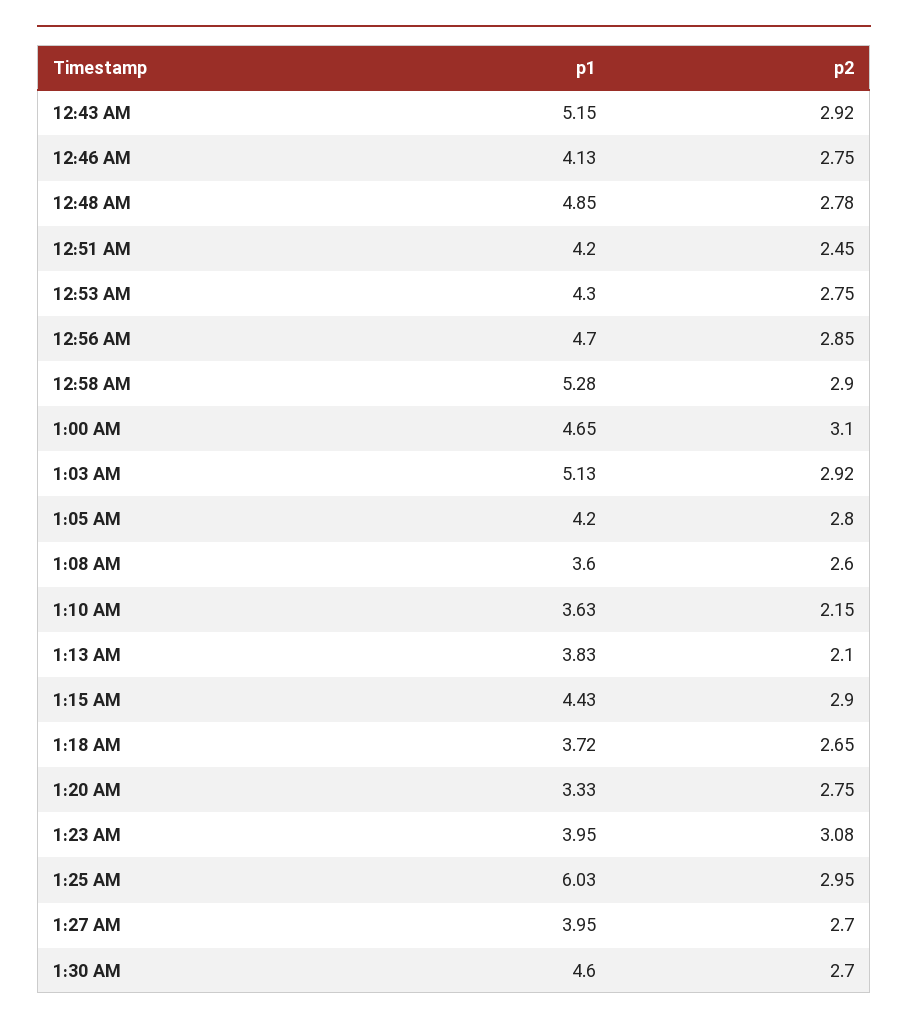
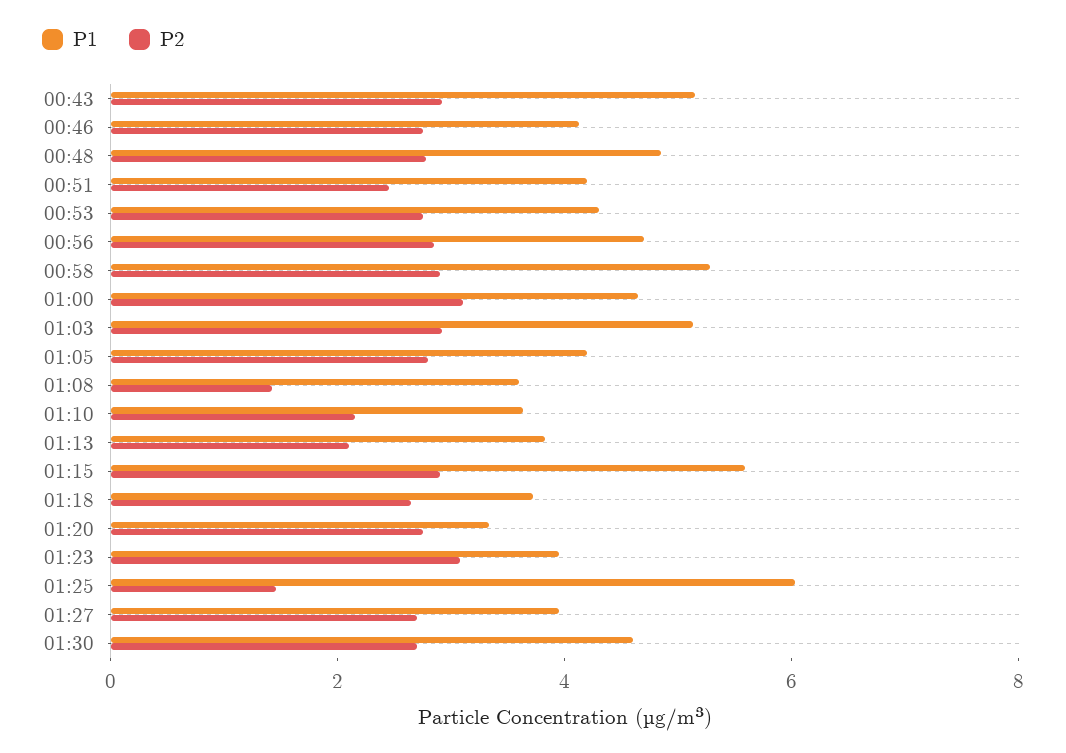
  {
    "p1": {
      "12:43 AM": 5.15,
      "12:46 AM": 4.13,
      "12:48 AM": 4.85,
      "12:51 AM": 4.2,
      "12:53 AM": 4.3,
      "12:56 AM": 4.7,
      "12:58 AM": 5.28,
      "1:00 AM": 4.65,
      "1:03 AM": 5.13,
      "1:05 AM": 4.2,
      "1:08 AM": 3.6,
      "1:10 AM": 3.63,
      "1:13 AM": 3.83,
-     "1:15 AM": 4.43,
+     "1:15 AM": 5.5,
      "1:18 AM": 3.72,
      "1:20 AM": 3.33,
      "1:23 AM": 3.95,
      "1:25 AM": 6.03,
      "1:27 AM": 3.95,
      "1:30 AM": 4.6
    },
    "p2": {
      "12:43 AM": 2.92,
      "12:46 AM": 2.75,
      "12:48 AM": 2.78,
      "12:51 AM": 2.45,
      "12:53 AM": 2.75,
      "12:56 AM": 2.85,
      "12:58 AM": 2.9,
      "1:00 AM": 3.1,
      "1:03 AM": 2.92,
      "1:05 AM": 2.8,
-     "1:08 AM": 2.6,
+     "1:08 AM": 1.5,
      "1:10 AM": 2.15,
      "1:13 AM": 2.1,
      "1:15 AM": 2.9,
      "1:18 AM": 2.65,
      "1:20 AM": 2.75,
      "1:23 AM": 3.08,
-     "1:25 AM": 2.95,
+     "1:25 AM": 1.5,
      "1:27 AM": 2.7,
      "1:30 AM": 2.7
    }
  }

